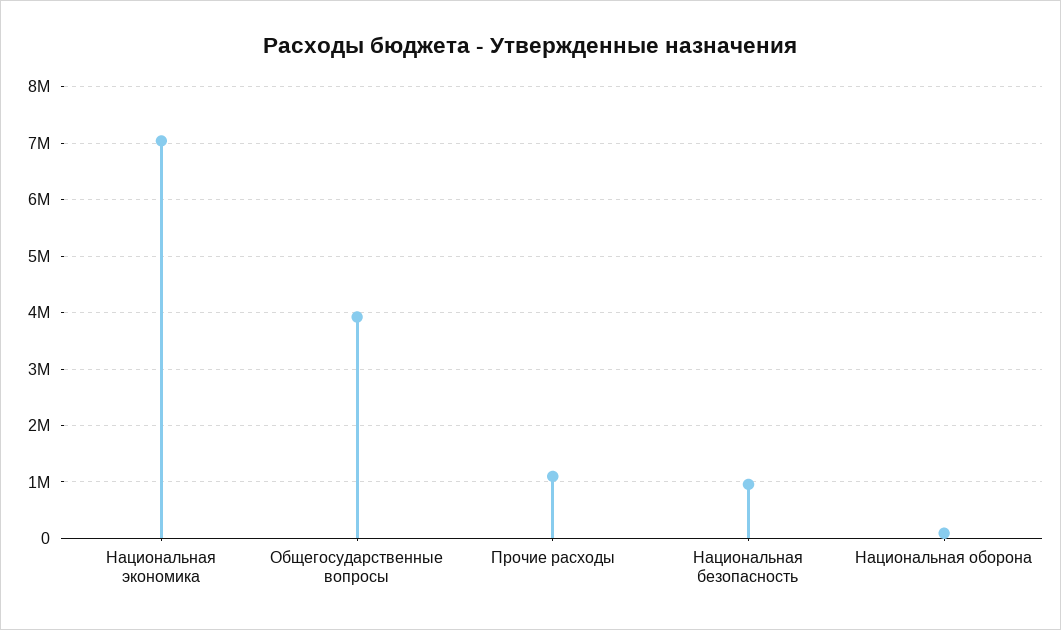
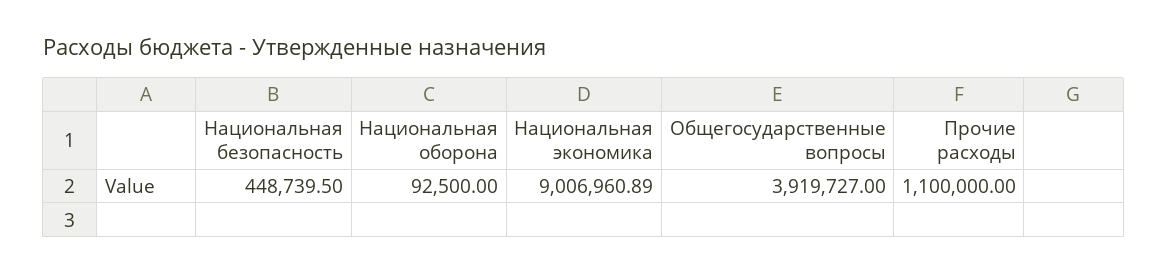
  {
-   "Национальная экономика": 7000000,
+   "Национальная экономика": 9006960.89,
    "Общегосударственные вопросы": 3919727,
    "Прочие расходы": 1100000,
-   "Национальная безопасность": 1000000,
+   "Национальная безопасность": 448739.5,
    "Национальная оборона": 92500
  }

